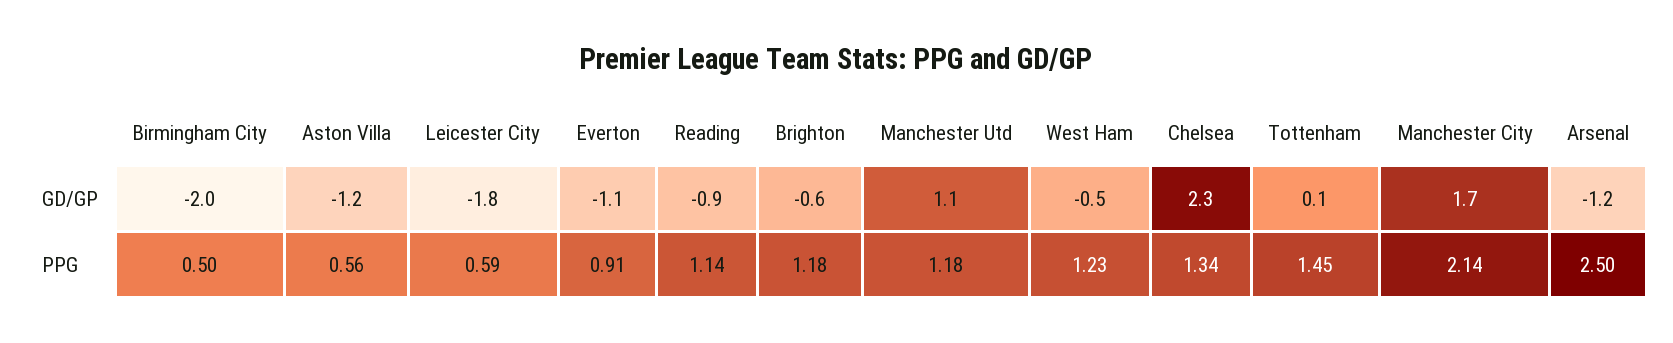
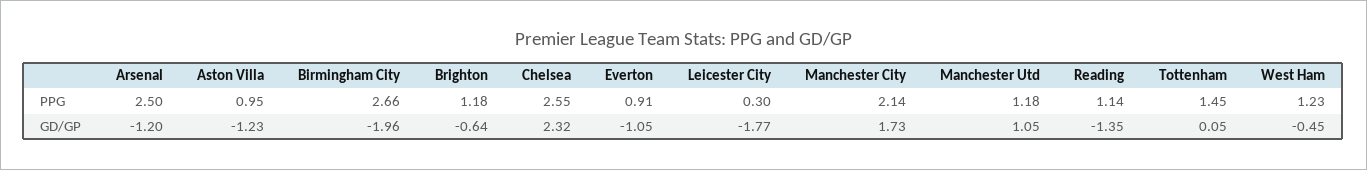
  {
    "Birmingham City": {
      "GD/GP": -1.96,
-     "PPG": 0.5
+     "PPG": 2.66
    },
    "Aston Villa": {
      "GD/GP": -1.23,
-     "PPG": 0.56
+     "PPG": 0.95
    },
    "Leicester City": {
      "GD/GP": -1.77,
-     "PPG": 0.59
+     "PPG": 0.3
    },
    "Everton": {
      "GD/GP": -1.05,
      "PPG": 0.91
    },
    "Reading": {
-     "GD/GP": -0.9,
+     "GD/GP": -1.35,
      "PPG": 1.14
    },
    "Brighton": {
      "GD/GP": -0.64,
      "PPG": 1.18
    },
    "Manchester Utd": {
      "GD/GP": 1.05,
      "PPG": 1.18
    },
    "West Ham": {
      "GD/GP": -0.45,
      "PPG": 1.23
    },
    "Chelsea": {
      "GD/GP": 2.32,
-     "PPG": 1.34
+     "PPG": 2.55
    },
    "Tottenham": {
      "GD/GP": 0.05,
      "PPG": 1.45
    },
    "Manchester City": {
      "GD/GP": 1.73,
      "PPG": 2.14
    },
    "Arsenal": {
      "GD/GP": -1.2,
      "PPG": 2.5
    }
  }

